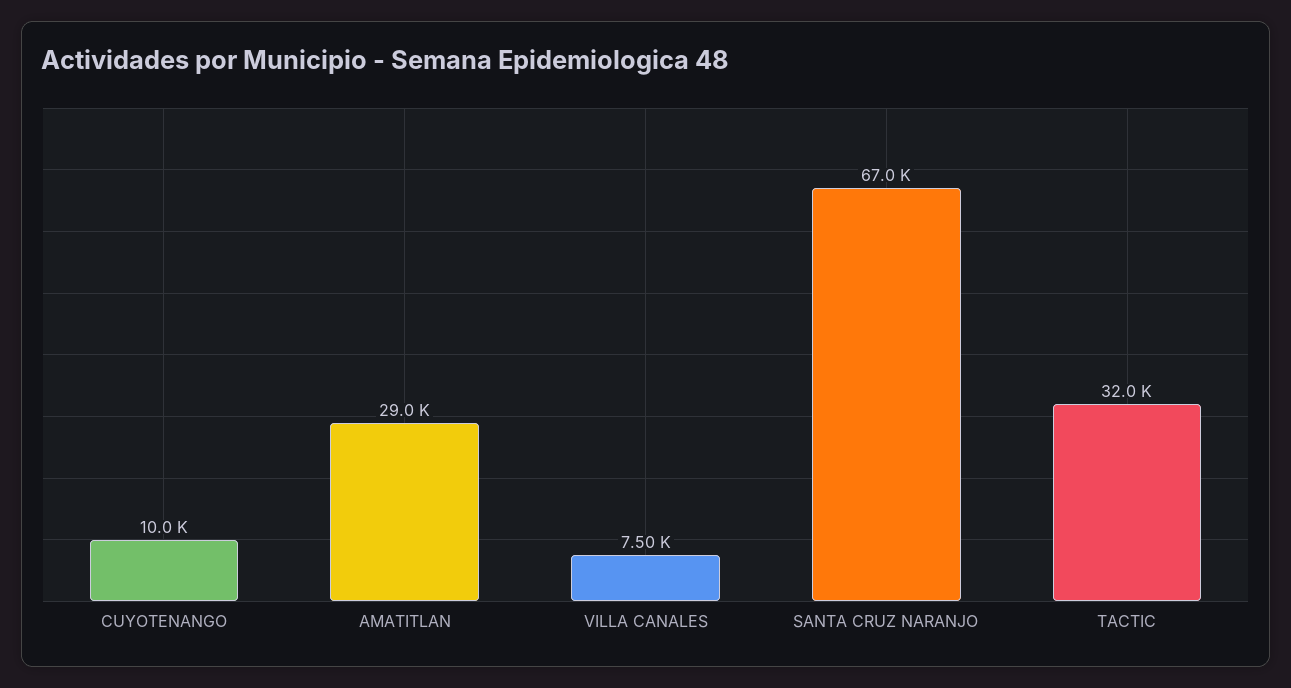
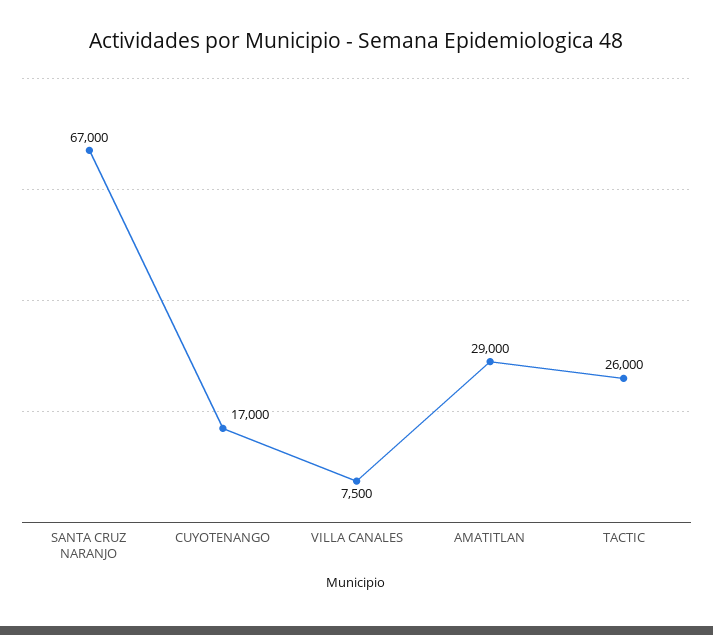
  {
-   "CUYOTENANGO": 10000,
+   "CUYOTENANGO": 17000,
    "AMATITLAN": 29000,
    "VILLA CANALES": 7500,
    "SANTA CRUZ NARANJO": 67000,
-   "TACTIC": 32000
+   "TACTIC": 26000
  }

